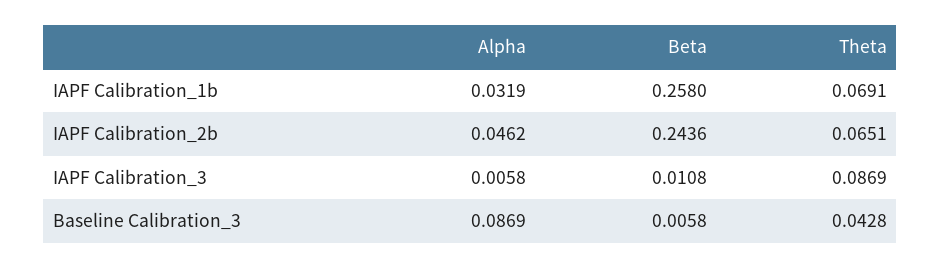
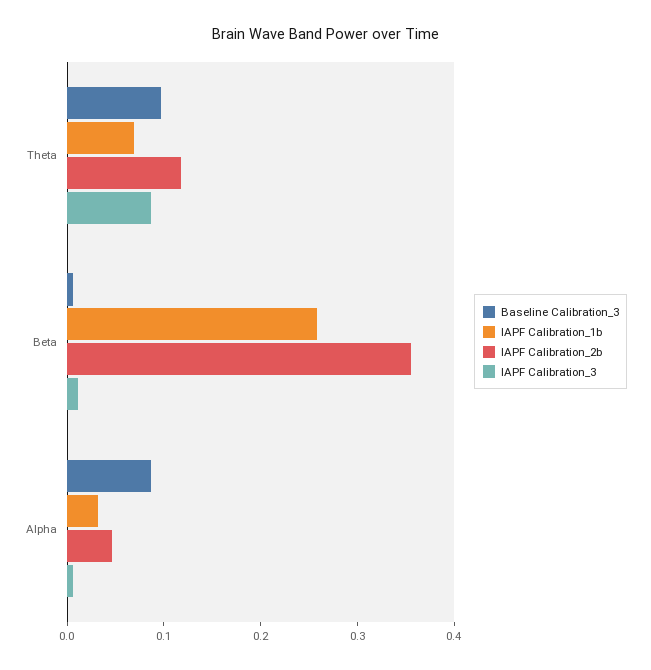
  {
    "IAPF Calibration_1b": {
      "Alpha": 0.0319,
      "Beta": 0.258,
      "Theta": 0.0691
    },
    "IAPF Calibration_2b": {
      "Alpha": 0.0462,
-     "Beta": 0.2436,
+     "Beta": 0.36,
-     "Theta": 0.0651
+     "Theta": 0.12
    },
    "IAPF Calibration_3": {
      "Alpha": 0.0058,
      "Beta": 0.0108,
      "Theta": 0.0869
    },
    "Baseline Calibration_3": {
      "Alpha": 0.0869,
      "Beta": 0.0058,
-     "Theta": 0.0428
+     "Theta": 0.1
    }
  }

